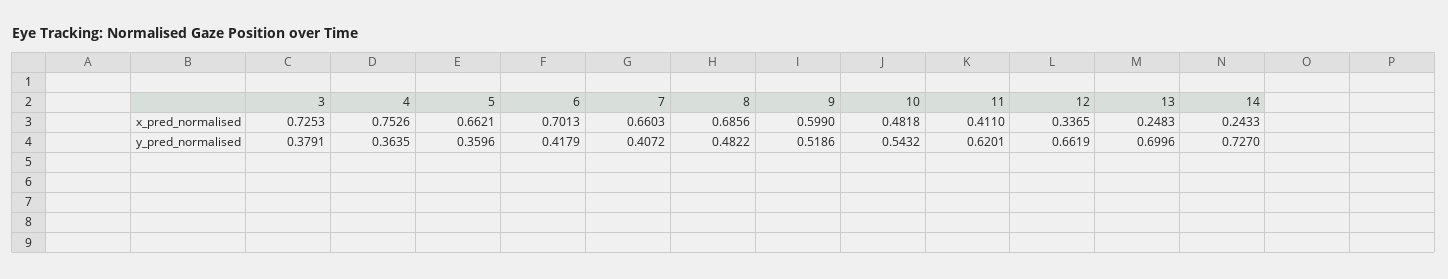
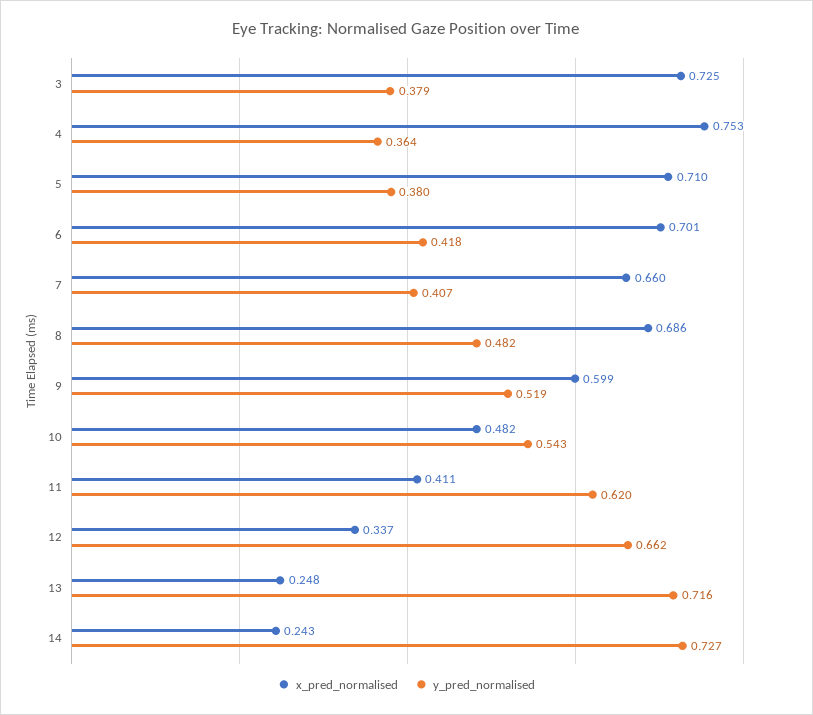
  {
    "x_pred_normalised": {
      "3": 0.7253,
      "4": 0.7526,
-     "5": 0.6621,
+     "5": 0.71,
      "6": 0.7013,
      "7": 0.6603,
      "8": 0.6856,
      "9": 0.599,
      "10": 0.4818,
      "11": 0.411,
      "12": 0.3365,
      "13": 0.2483,
      "14": 0.2433
    },
    "y_pred_normalised": {
      "3": 0.3791,
      "4": 0.3635,
-     "5": 0.3596,
+     "5": 0.38,
      "6": 0.4179,
      "7": 0.4072,
      "8": 0.4822,
      "9": 0.5186,
      "10": 0.5432,
      "11": 0.6201,
      "12": 0.6619,
-     "13": 0.6996,
+     "13": 0.716,
      "14": 0.727
    }
  }

